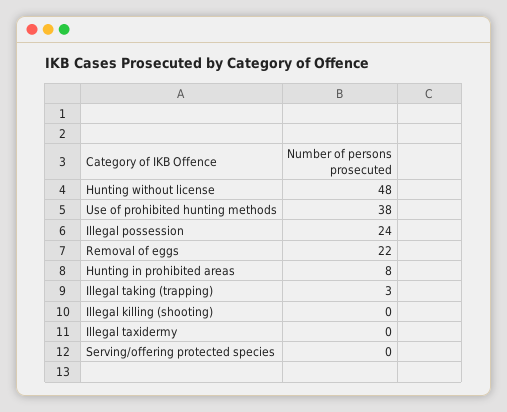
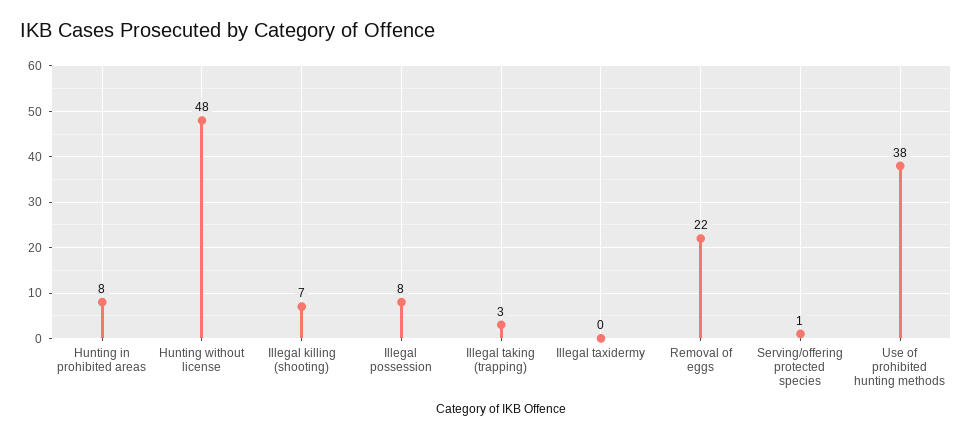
  {
    "Hunting without license": 48,
    "Use of prohibited hunting methods": 38,
-   "Illegal possession": 24,
+   "Illegal possession": 8,
    "Removal of eggs": 22,
    "Hunting in prohibited areas": 8,
    "Illegal taking (trapping)": 3,
-   "Illegal killing (shooting)": 0,
+   "Illegal killing (shooting)": 7,
    "Illegal taxidermy": 0,
-   "Serving/offering protected species": 0
+   "Serving/offering protected species": 1
  }

